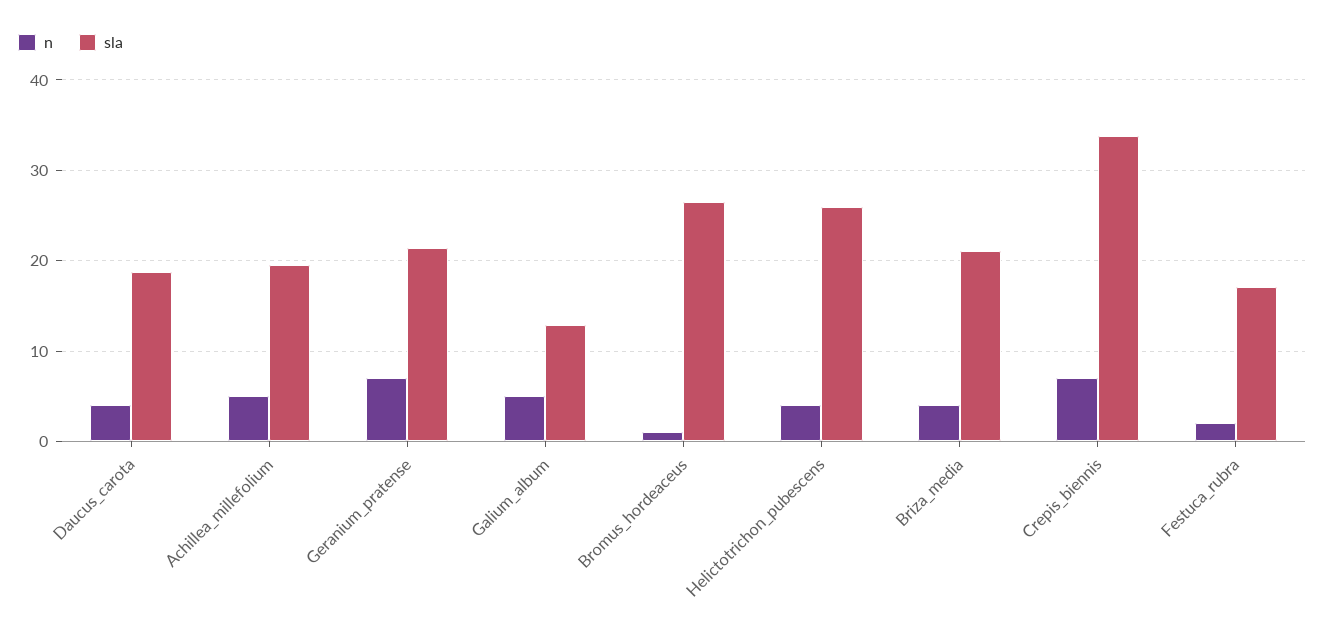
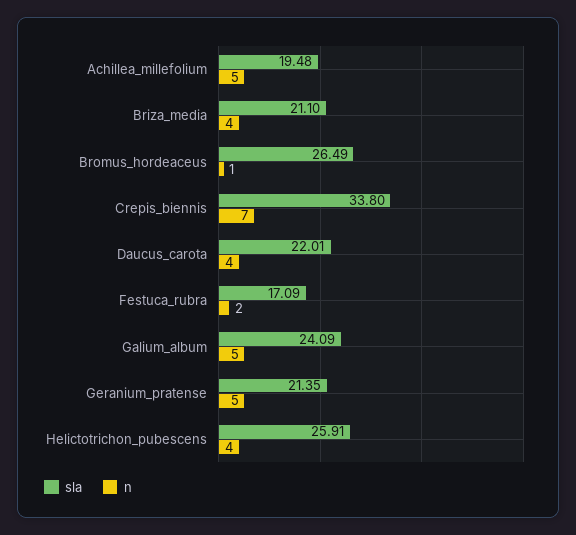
  {
    "n": {
      "Daucus_carota": 4,
      "Achillea_millefolium": 5,
-     "Geranium_pratense": 7,
+     "Geranium_pratense": 5,
      "Galium_album": 5,
      "Bromus_hordeaceus": 1,
      "Helictotrichon_pubescens": 4,
      "Briza_media": 4,
      "Crepis_biennis": 7,
      "Festuca_rubra": 2
    },
    "sla": {
-     "Daucus_carota": 19,
+     "Daucus_carota": 22.01,
      "Achillea_millefolium": 19.48,
      "Geranium_pratense": 21.35,
-     "Galium_album": 13,
+     "Galium_album": 24.09,
      "Bromus_hordeaceus": 26.49,
      "Helictotrichon_pubescens": 25.91,
      "Briza_media": 21.1,
      "Crepis_biennis": 33.8,
      "Festuca_rubra": 17.09
    }
  }

